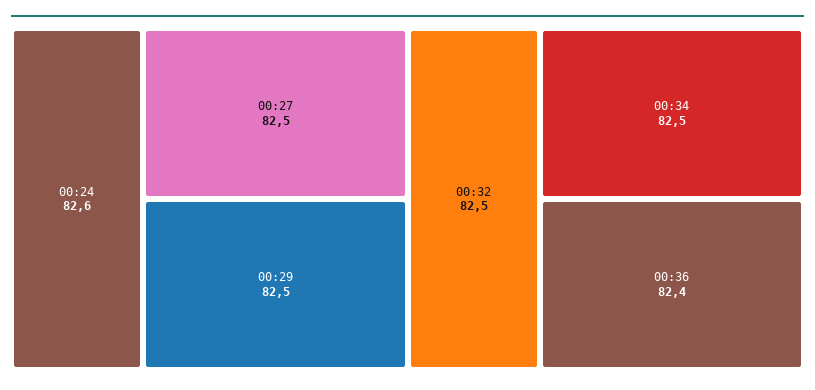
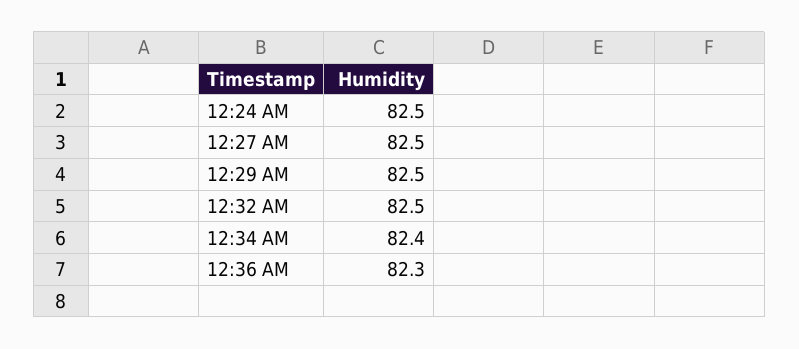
  {
-   "00:24": 82.6,
+   "00:24": 82.5,
    "00:27": 82.5,
    "00:29": 82.5,
    "00:32": 82.5,
-   "00:34": 82.5,
+   "00:34": 82.4,
-   "00:36": 82.4
+   "00:36": 82.3
  }

